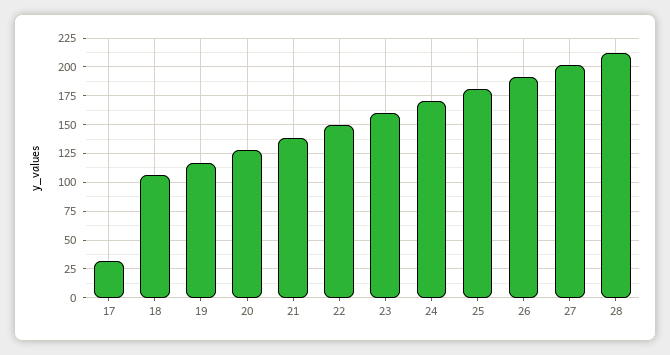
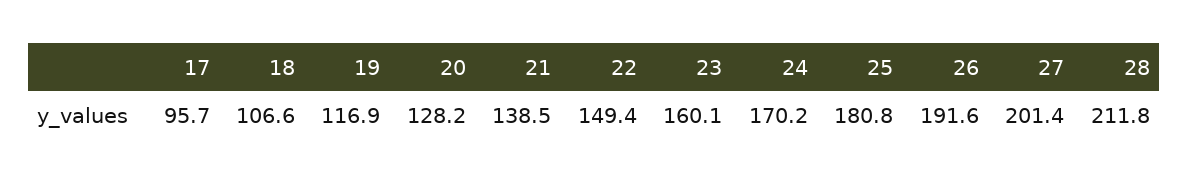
  {
-   "17": 25,
+   "17": 95.7,
    "18": 106.6,
    "19": 116.9,
    "20": 128.2,
    "21": 138.5,
    "22": 149.4,
    "23": 160.1,
    "24": 170.2,
    "25": 180.8,
    "26": 191.6,
    "27": 201.4,
    "28": 211.8
  }

